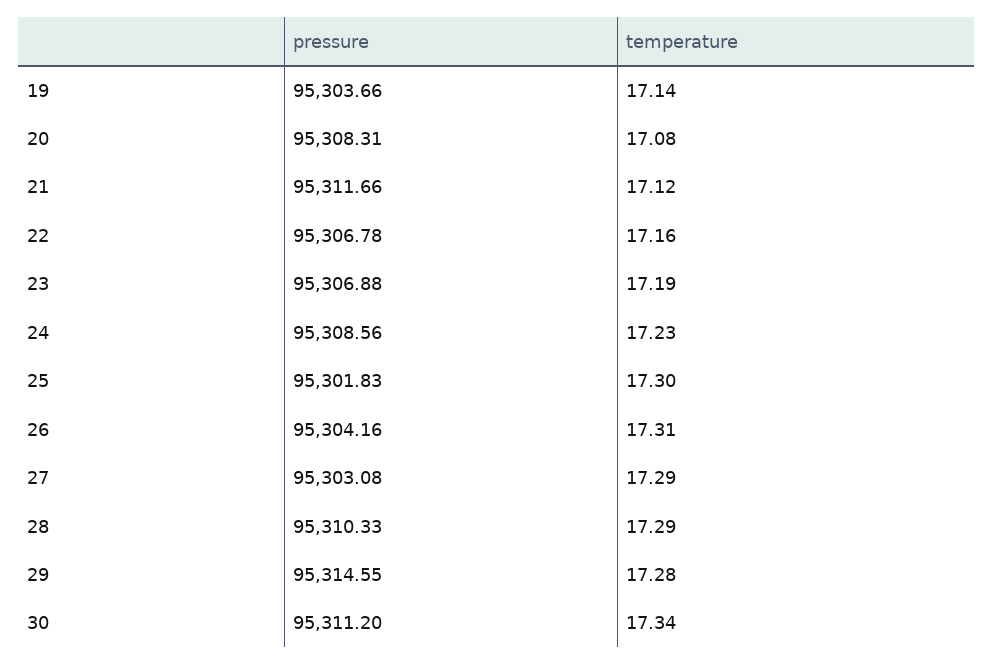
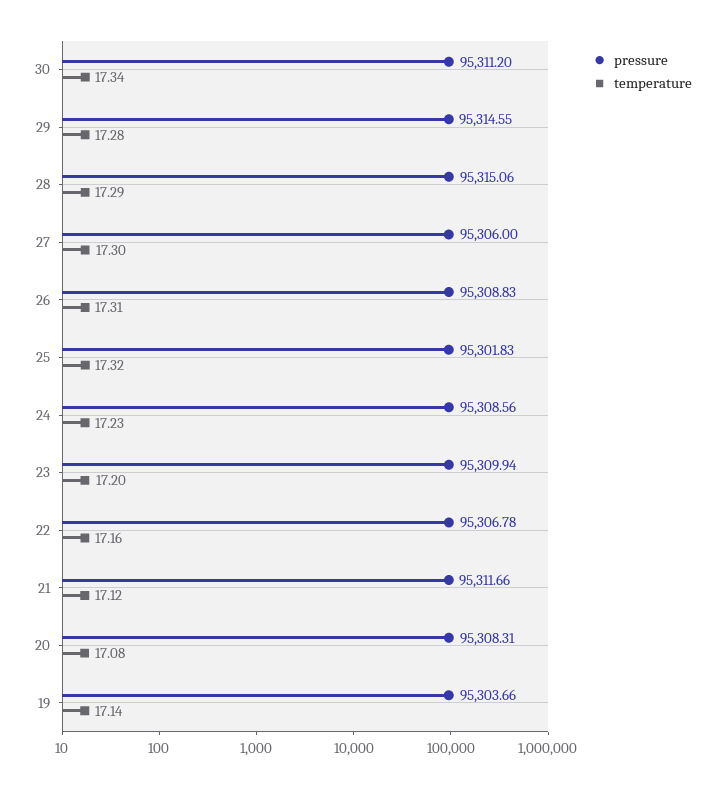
  {
    "pressure": {
      "19": 95303.66,
      "20": 95308.31,
      "21": 95311.66,
      "22": 95306.78,
-     "23": 95306.88,
+     "23": 95309.94,
      "24": 95308.56,
      "25": 95301.83,
-     "26": 95304.16,
+     "26": 95308.83,
-     "27": 95303.08,
+     "27": 95306,
-     "28": 95310.33,
+     "28": 95315.06,
      "29": 95314.55,
      "30": 95311.2
    },
    "temperature": {
      "19": 17.14,
      "20": 17.08,
      "21": 17.12,
      "22": 17.16,
-     "23": 17.19,
+     "23": 17.2,
      "24": 17.23,
-     "25": 17.3,
+     "25": 17.32,
      "26": 17.31,
-     "27": 17.29,
+     "27": 17.3,
      "28": 17.29,
      "29": 17.28,
      "30": 17.34
    }
  }

